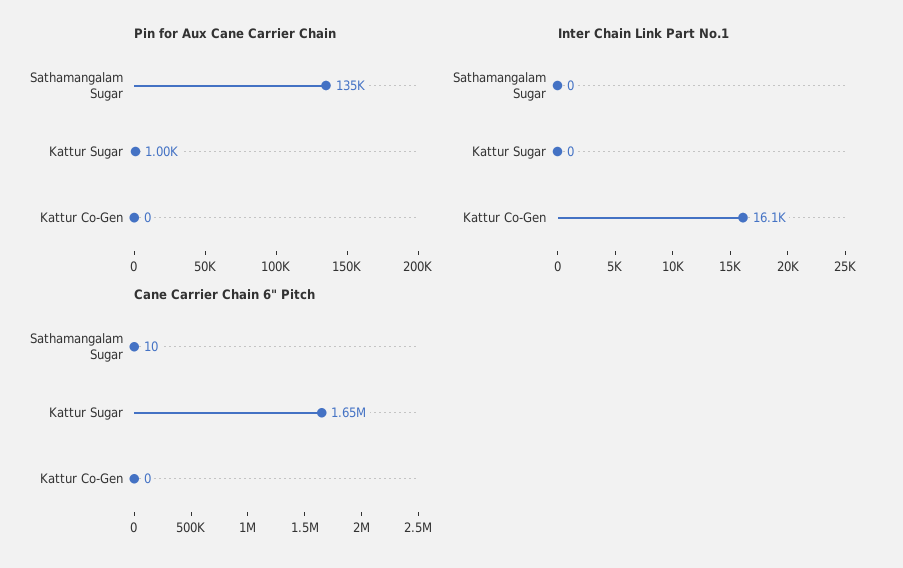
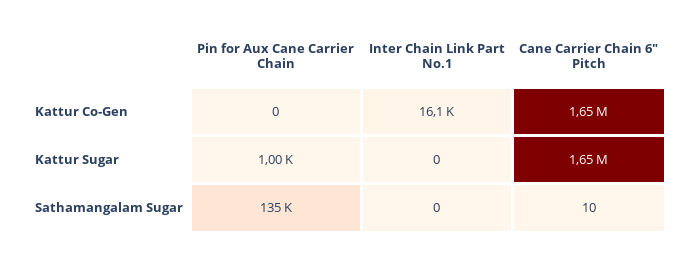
  {
    "Pin for Aux Cane Carrier Chain": {
      "Sathamangalam Sugar": 135000,
      "Kattur Sugar": 1000,
      "Kattur Co-Gen": 0
    },
    "Inter Chain Link Part No.1": {
      "Sathamangalam Sugar": 0,
      "Kattur Sugar": 0,
      "Kattur Co-Gen": 16100
    },
    "Cane Carrier Chain 6\" Pitch": {
      "Sathamangalam Sugar": 10,
      "Kattur Sugar": 1650000,
-     "Kattur Co-Gen": 0
+     "Kattur Co-Gen": 1650000
    }
  }

